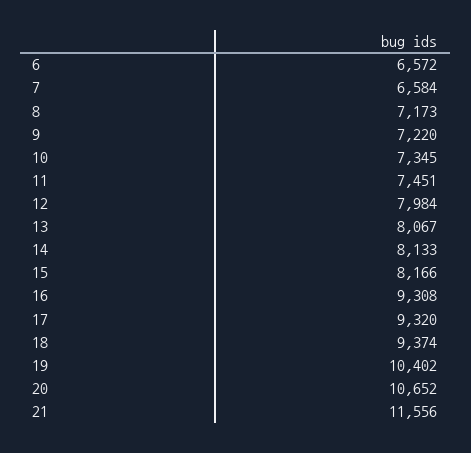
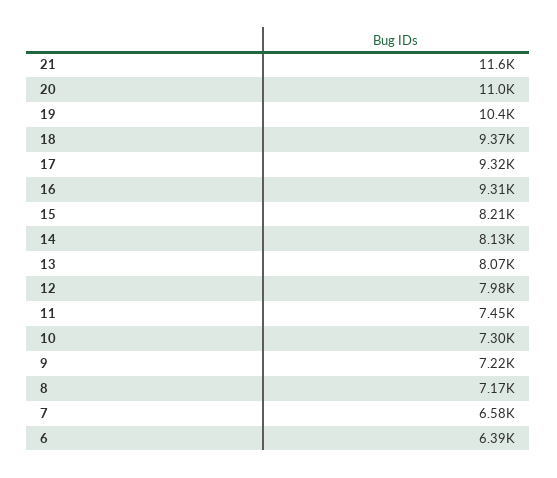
  {
-   "6": 6572,
+   "6": 6390,
    "7": 6584,
    "8": 7173,
    "9": 7220,
-   "10": 7345,
+   "10": 7300,
    "11": 7451,
    "12": 7984,
    "13": 8067,
    "14": 8133,
-   "15": 8166,
+   "15": 8210,
    "16": 9308,
    "17": 9320,
    "18": 9374,
    "19": 10402,
-   "20": 10652,
+   "20": 11000,
    "21": 11556
  }

